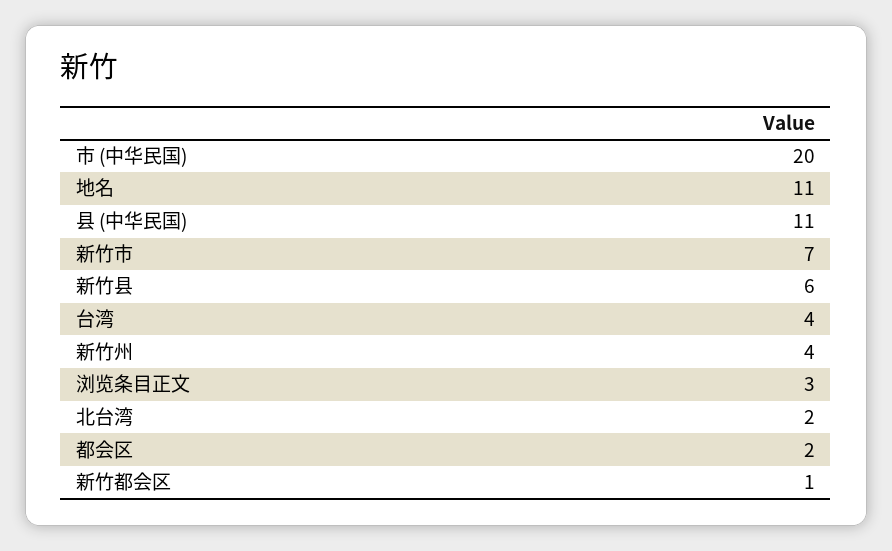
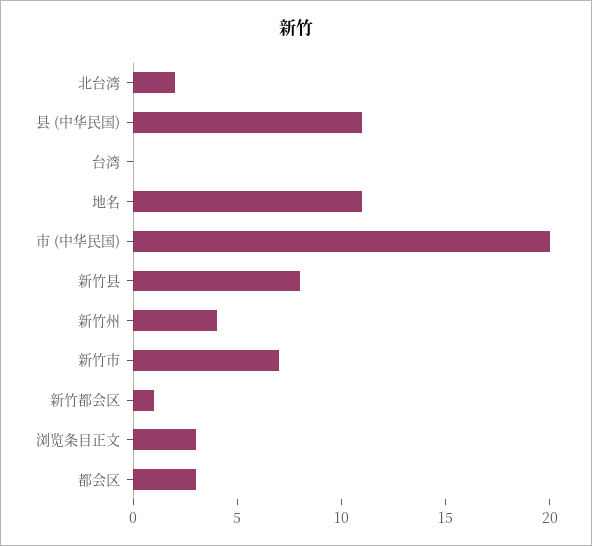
  {
    "市 (中华民国)": 20,
    "地名": 11,
    "县 (中华民国)": 11,
    "新竹市": 7,
-   "新竹县": 6,
+   "新竹县": 8,
-   "台湾": 4,
+   "台湾": 0,
    "新竹州": 4,
    "浏览条目正文": 3,
    "北台湾": 2,
-   "都会区": 2,
+   "都会区": 3,
    "新竹都会区": 1
  }

